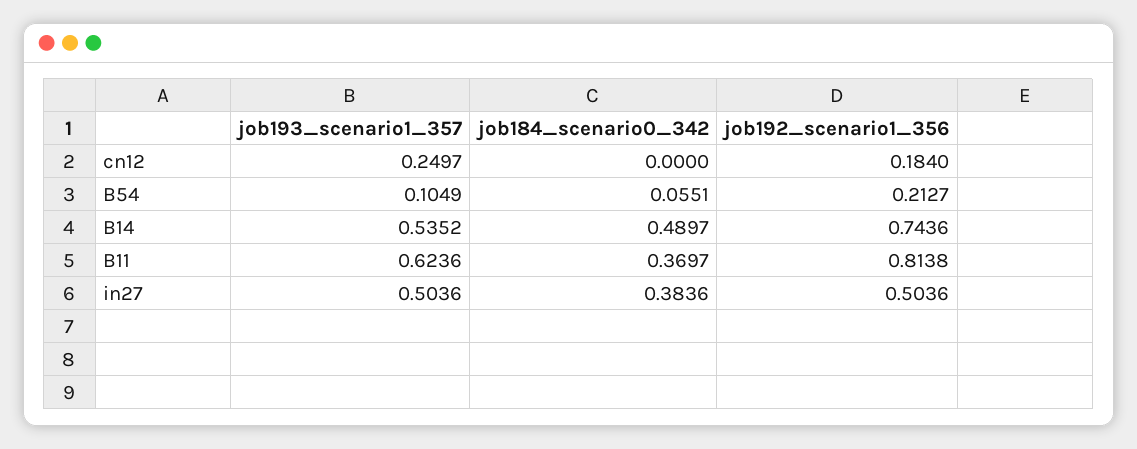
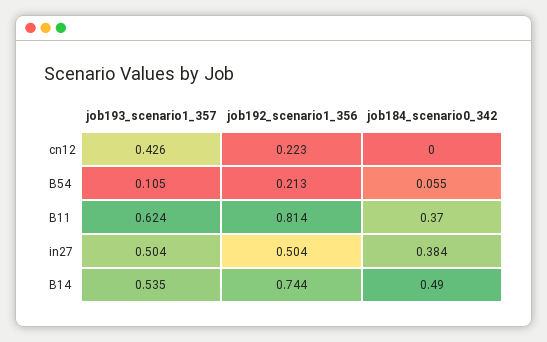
  {
    "job193_scenario1_357": {
-     "cn12": 0.2497,
+     "cn12": 0.426,
      "B54": 0.1049,
      "B14": 0.5352,
      "B11": 0.6236,
      "in27": 0.5036
    },
    "job184_scenario0_342": {
      "cn12": 0,
      "B54": 0.0551,
      "B14": 0.4897,
      "B11": 0.3697,
      "in27": 0.3836
    },
    "job192_scenario1_356": {
-     "cn12": 0.184,
+     "cn12": 0.223,
      "B54": 0.2127,
      "B14": 0.7436,
      "B11": 0.8138,
      "in27": 0.5036
    }
  }

